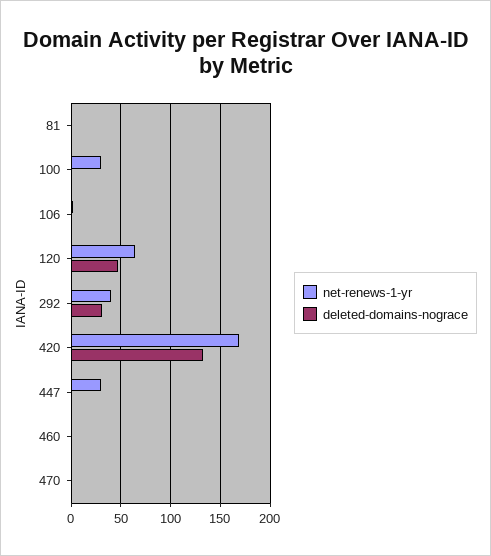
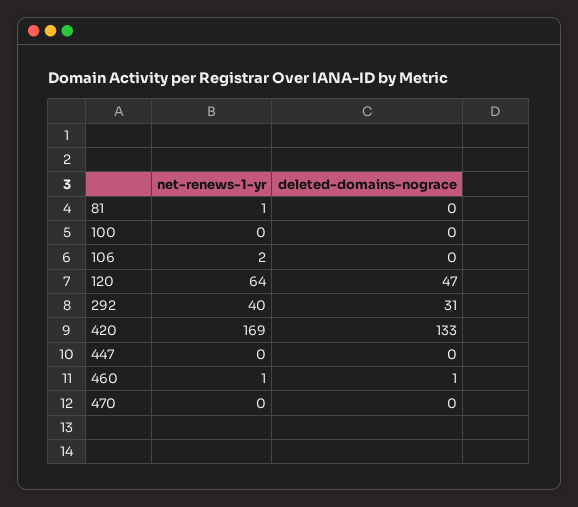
  {
    "net-renews-1-yr": {
      "81": 1,
-     "100": 30,
+     "100": 0,
      "106": 2,
      "120": 64,
      "292": 40,
      "420": 169,
-     "447": 30,
+     "447": 0,
      "460": 1,
      "470": 0
    },
    "deleted-domains-nograce": {
      "81": 0,
      "100": 0,
      "106": 0,
      "120": 47,
      "292": 31,
      "420": 133,
      "447": 0,
      "460": 1,
      "470": 0
    }
  }

